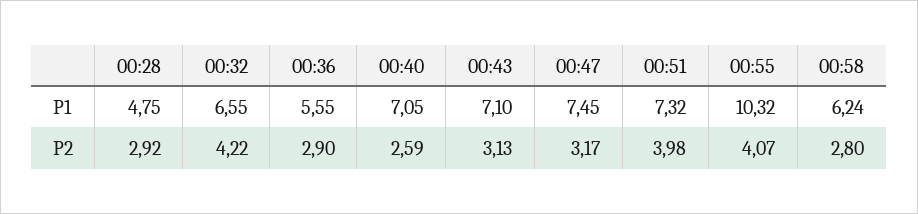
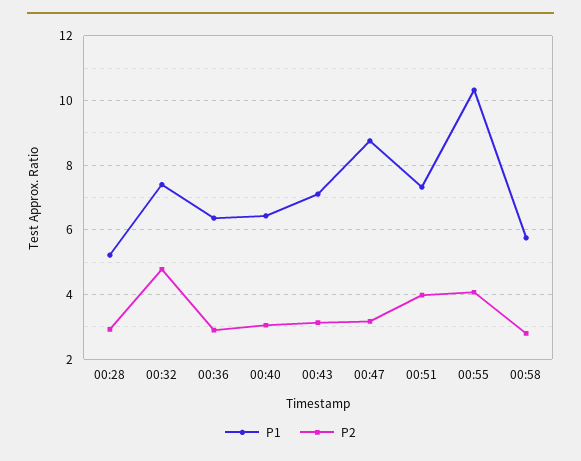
  {
    "P1": {
-     "00:28": 4.75,
+     "00:28": 5.2,
-     "00:32": 6.55,
+     "00:32": 7.4,
-     "00:36": 5.55,
+     "00:36": 6.4,
-     "00:40": 7.05,
+     "00:40": 6.4,
      "00:43": 7.1,
-     "00:47": 7.45,
+     "00:47": 8.8,
      "00:51": 7.32,
      "00:55": 10.32,
-     "00:58": 6.24
+     "00:58": 5.8
    },
    "P2": {
      "00:28": 2.92,
-     "00:32": 4.22,
+     "00:32": 4.8,
      "00:36": 2.9,
-     "00:40": 2.59,
+     "00:40": 3,
      "00:43": 3.13,
      "00:47": 3.17,
      "00:51": 3.98,
      "00:55": 4.07,
      "00:58": 2.8
    }
  }

